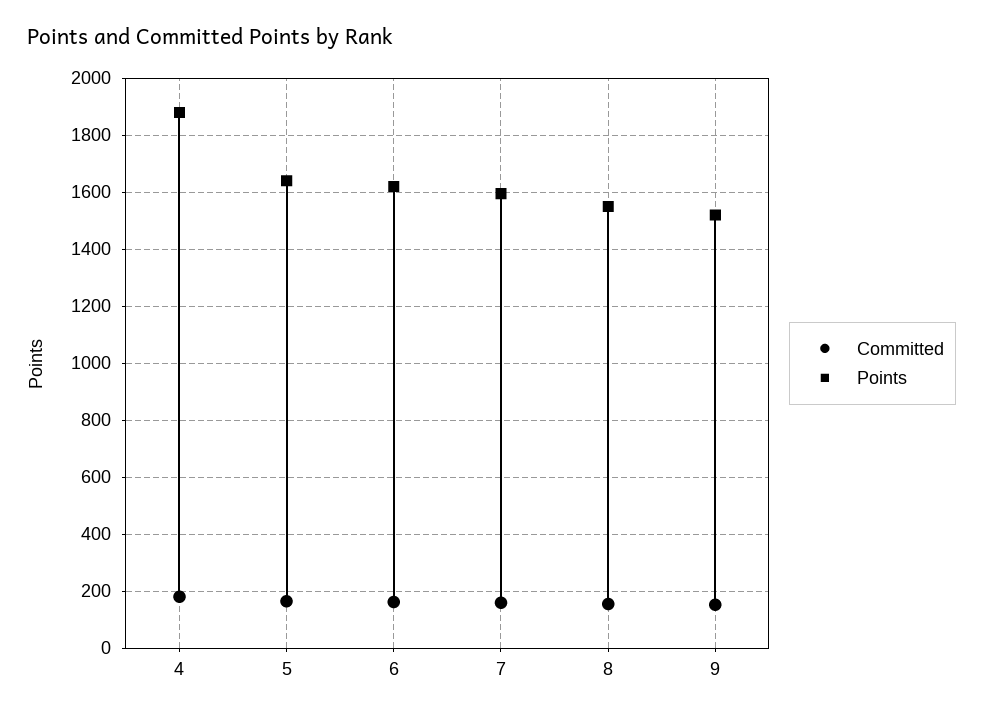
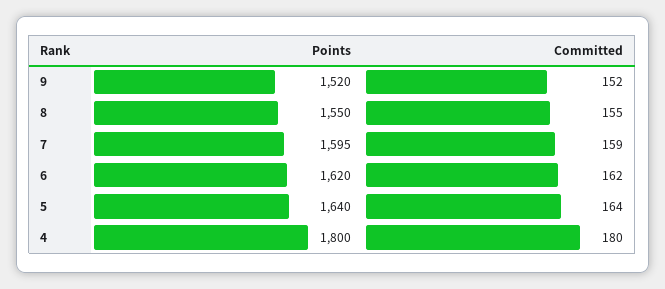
  {
    "Committed": {
      "4": 180,
      "5": 164,
      "6": 162,
      "7": 159,
      "8": 155,
      "9": 152
    },
    "Points": {
-     "4": 1875,
+     "4": 1800,
      "5": 1640,
      "6": 1620,
      "7": 1595,
      "8": 1550,
      "9": 1520
    }
  }

